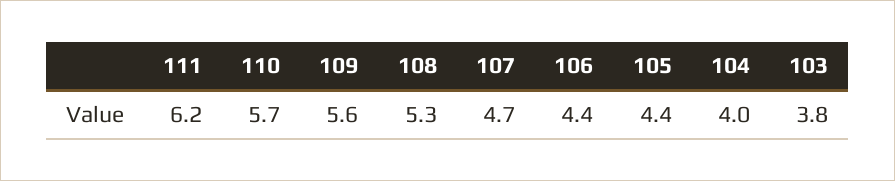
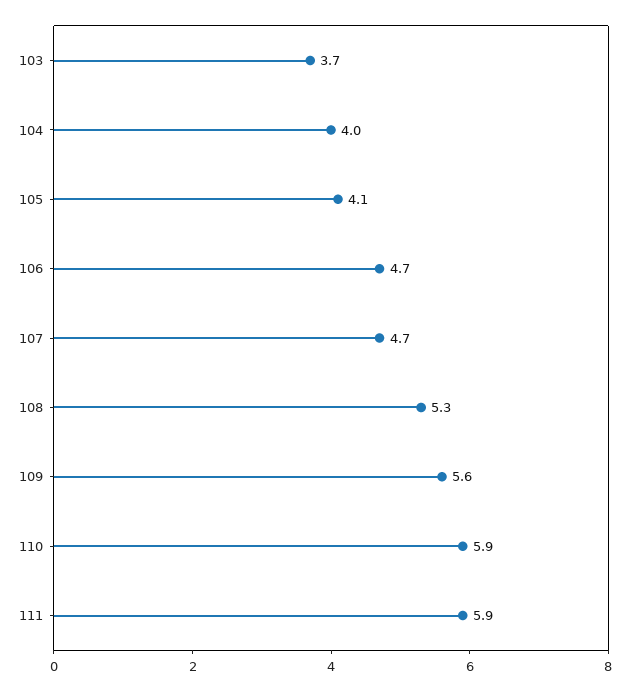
  {
-   "111": 6.2,
+   "111": 5.9,
-   "110": 5.7,
+   "110": 5.9,
    "109": 5.6,
    "108": 5.3,
    "107": 4.7,
-   "106": 4.4,
+   "106": 4.7,
-   "105": 4.4,
+   "105": 4.1,
    "104": 4,
-   "103": 3.8
+   "103": 3.7
  }

